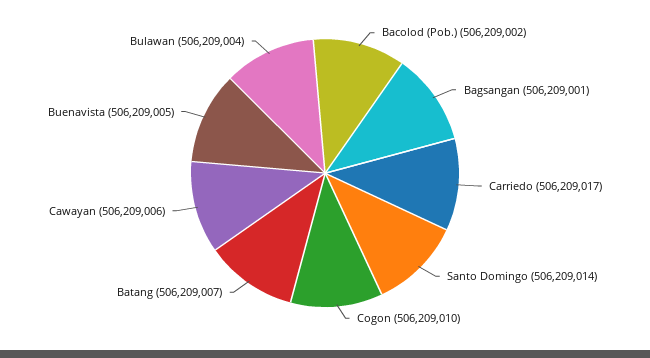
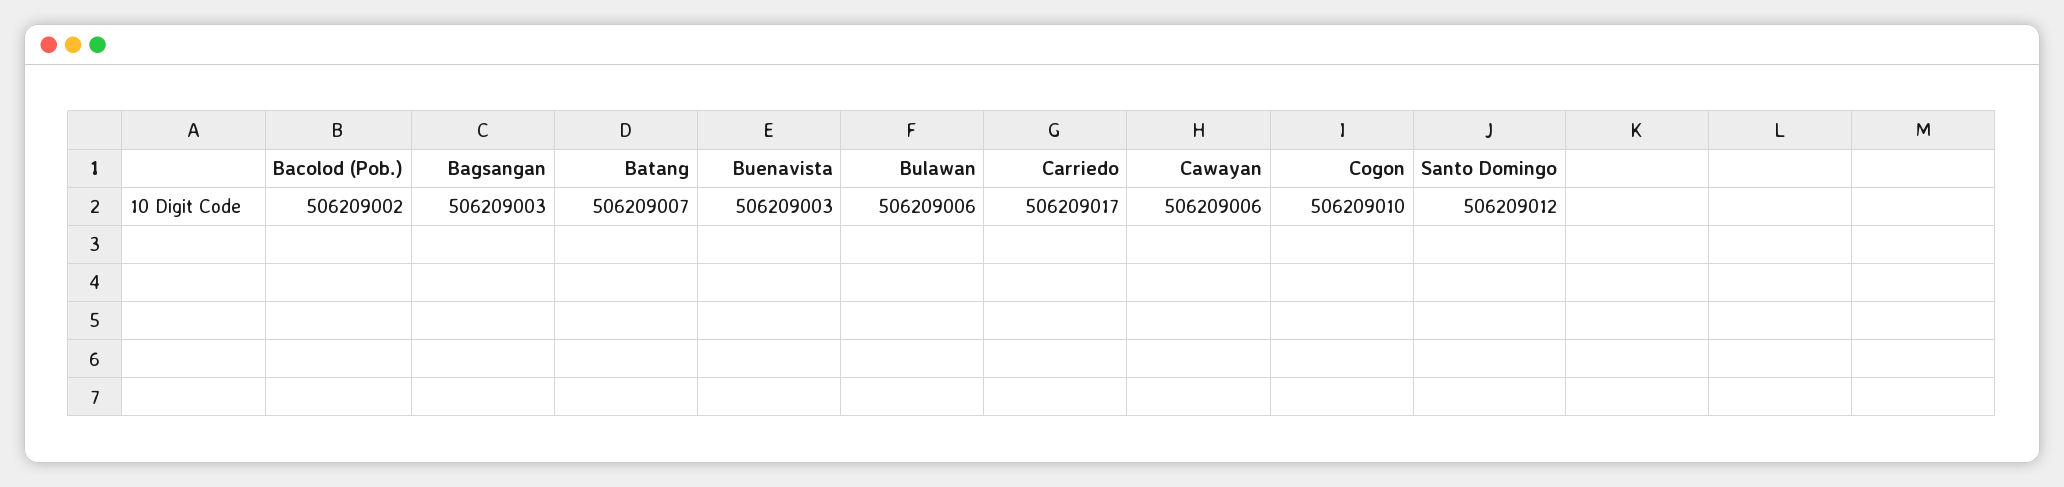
  {
    "Bacolod (Pob.)": 506209002,
-   "Bagsangan": 506209001,
+   "Bagsangan": 506209003,
    "Carriedo": 506209017,
-   "Santo Domingo": 506209014,
+   "Santo Domingo": 506209012,
    "Cogon": 506209010,
    "Batang": 506209007,
    "Cawayan": 506209006,
-   "Buenavista": 506209005,
+   "Buenavista": 506209003,
-   "Bulawan": 506209004
+   "Bulawan": 506209006
  }

